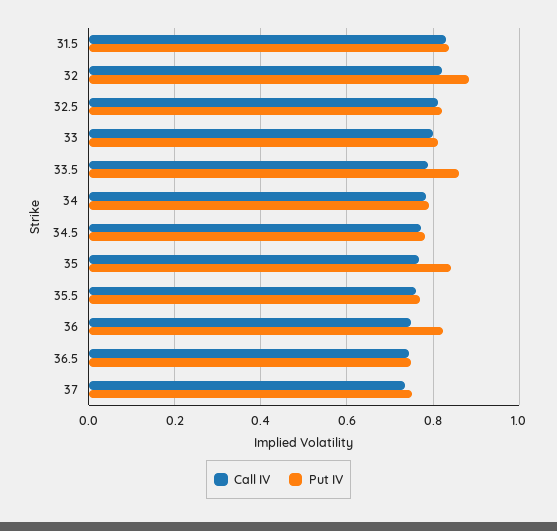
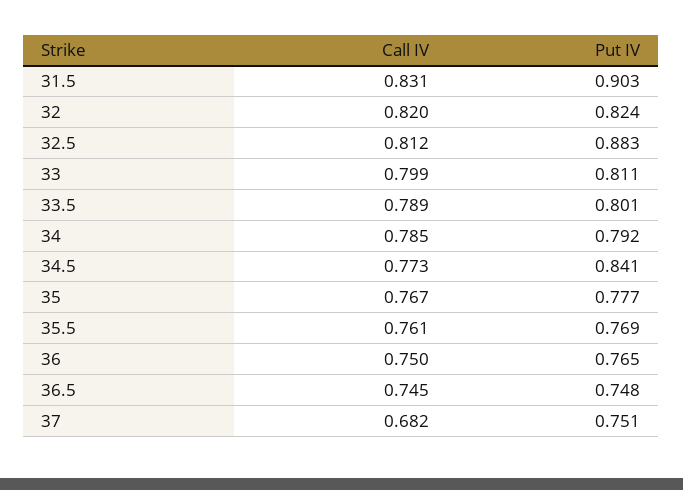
  {
    "Call IV": {
      "31.5": 0.831,
      "32": 0.82,
      "32.5": 0.812,
      "33": 0.799,
      "33.5": 0.789,
      "34": 0.785,
      "34.5": 0.773,
      "35": 0.767,
      "35.5": 0.761,
      "36": 0.75,
      "36.5": 0.745,
-     "37": 0.74
+     "37": 0.682
    },
    "Put IV": {
-     "31.5": 0.84,
+     "31.5": 0.903,
-     "32": 0.88,
+     "32": 0.824,
-     "32.5": 0.82,
+     "32.5": 0.883,
      "33": 0.811,
-     "33.5": 0.86,
+     "33.5": 0.801,
      "34": 0.792,
-     "34.5": 0.78,
+     "34.5": 0.841,
-     "35": 0.84,
+     "35": 0.777,
      "35.5": 0.769,
-     "36": 0.82,
+     "36": 0.765,
      "36.5": 0.748,
      "37": 0.751
    }
  }

